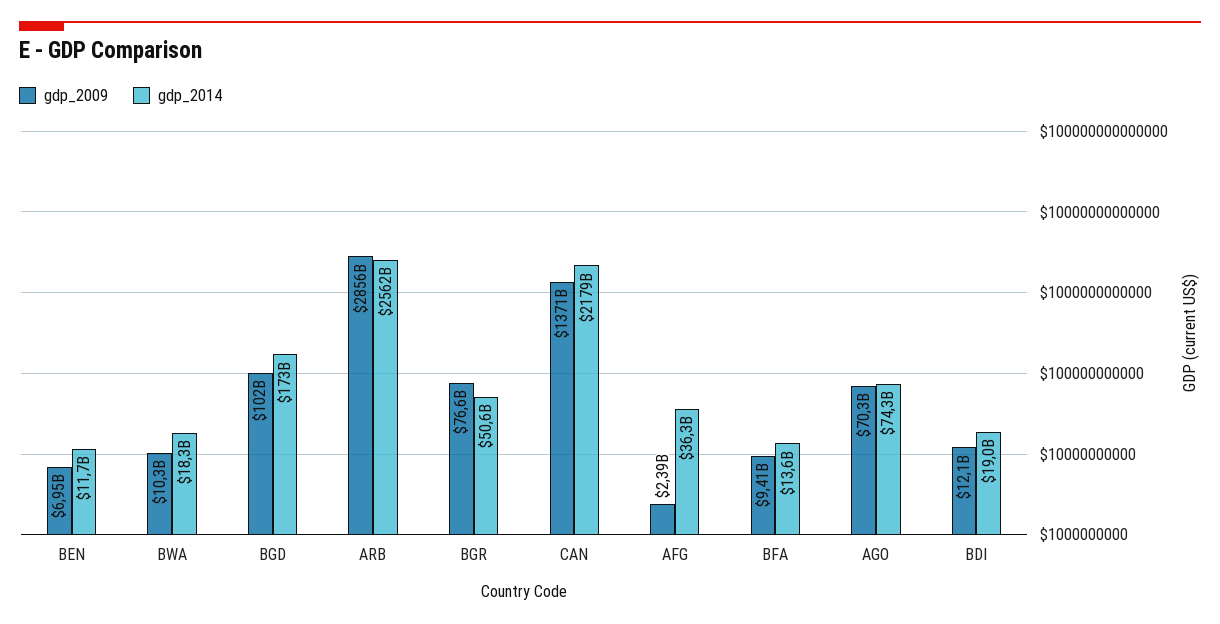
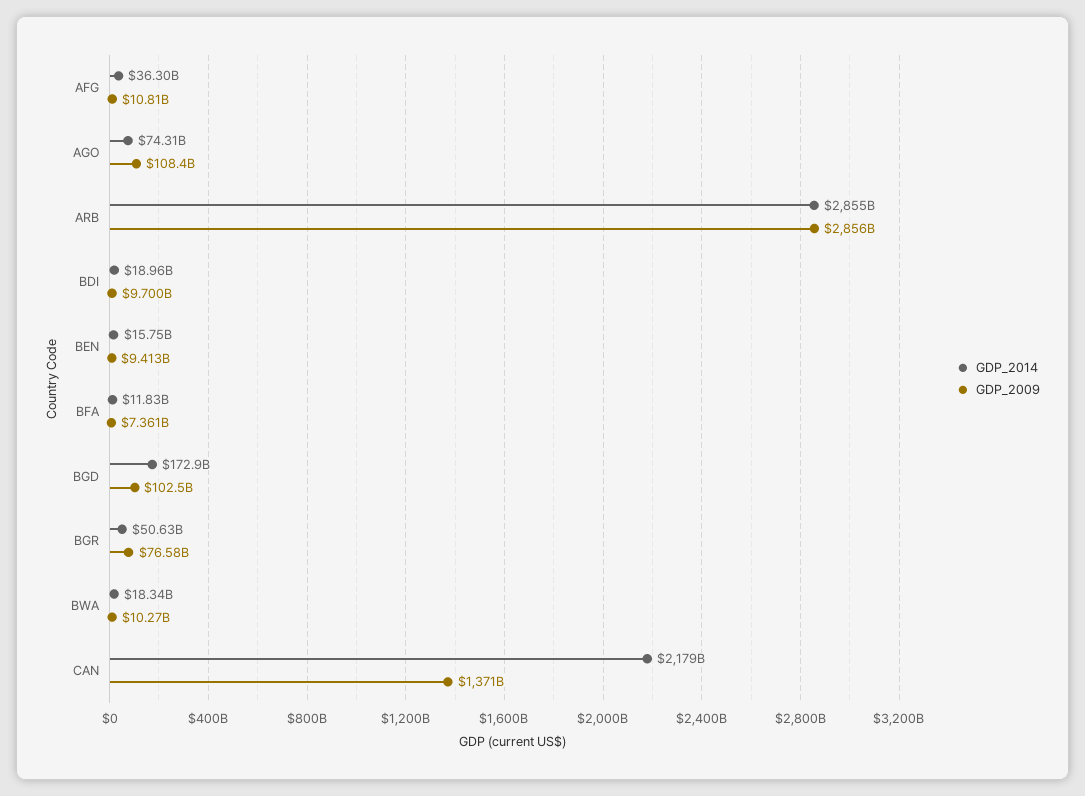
  {
    "gdp_2009": {
-     "BEN": 6950000000,
+     "BEN": 9413000000,
      "BWA": 10270000000,
      "BGD": 102500000000,
      "ARB": 2856000000000,
      "BGR": 76580000000,
      "CAN": 1371000000000,
-     "AFG": 2390000000,
+     "AFG": 10810000000,
-     "BFA": 9410000000,
+     "BFA": 7361000000,
-     "AGO": 70300000000,
+     "AGO": 108400000000,
-     "BDI": 12100000000
+     "BDI": 9700000000
    },
    "gdp_2014": {
-     "BEN": 11700000000,
+     "BEN": 15750000000,
      "BWA": 18340000000,
      "BGD": 172900000000,
-     "ARB": 2562000000000,
+     "ARB": 2855000000000,
      "BGR": 50630000000,
      "CAN": 2179000000000,
      "AFG": 36300000000,
-     "BFA": 13600000000,
+     "BFA": 11830000000,
      "AGO": 74310000000,
      "BDI": 18960000000
    }
  }

